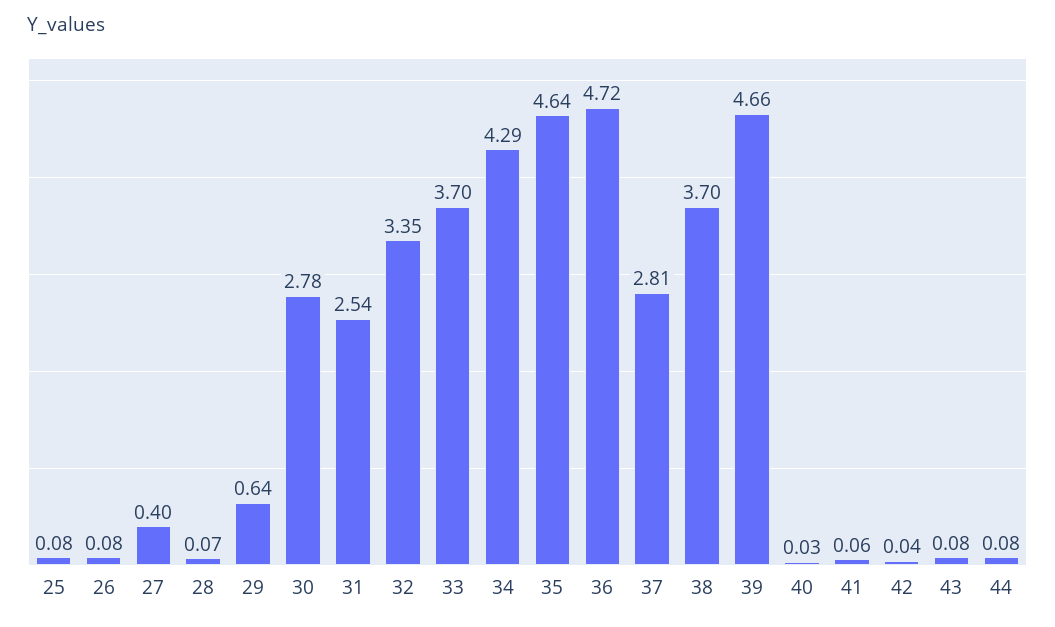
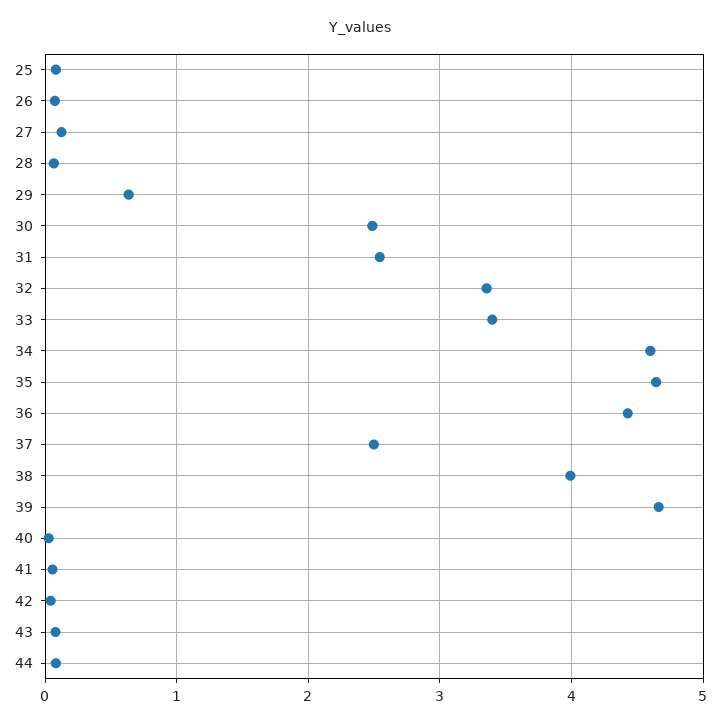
  {
    "25": 0.08,
    "26": 0.08,
-   "27": 0.4,
+   "27": 0.1,
    "28": 0.07,
    "29": 0.64,
-   "30": 2.78,
+   "30": 2.5,
    "31": 2.54,
    "32": 3.35,
-   "33": 3.7,
+   "33": 3.4,
-   "34": 4.29,
+   "34": 4.6,
    "35": 4.64,
-   "36": 4.72,
+   "36": 4.4,
-   "37": 2.81,
+   "37": 2.5,
-   "38": 3.7,
+   "38": 4,
    "39": 4.66,
    "40": 0.03,
    "41": 0.06,
    "42": 0.04,
    "43": 0.08,
    "44": 0.08
  }

